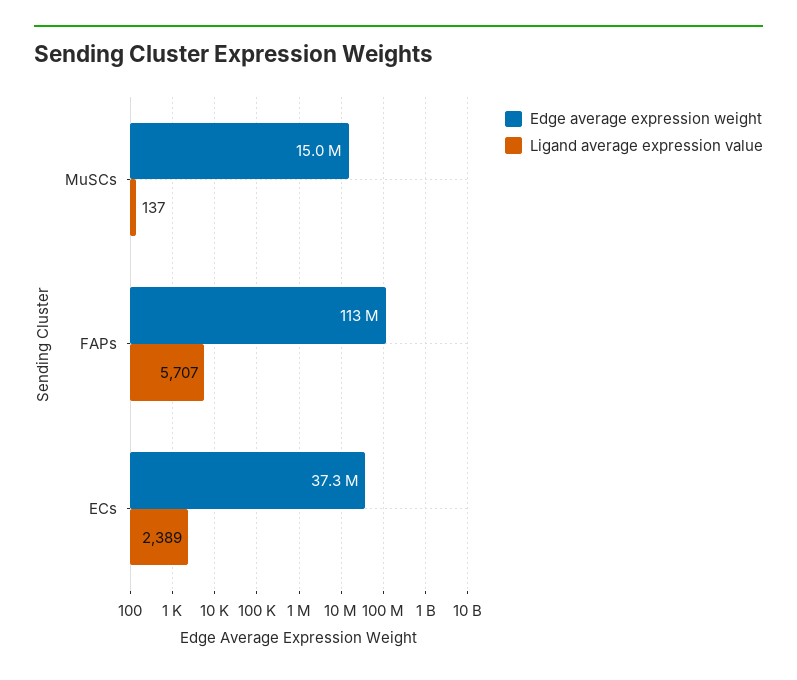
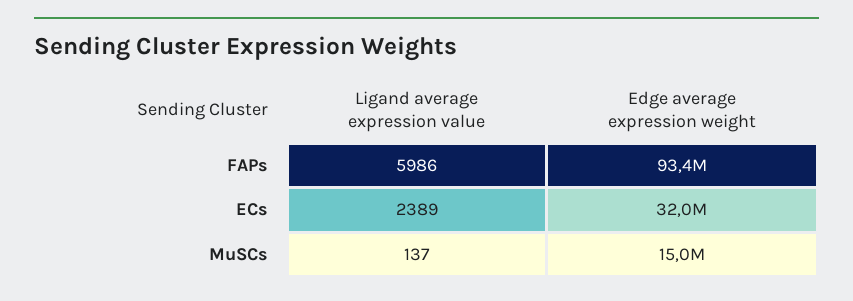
  {
    "Edge average expression weight": {
      "MuSCs": 15000000,
-     "FAPs": 113000000,
+     "FAPs": 93400000,
-     "ECs": 37300000
+     "ECs": 32000000
    },
    "Ligand average expression value": {
      "MuSCs": 137,
-     "FAPs": 5707,
+     "FAPs": 5986,
      "ECs": 2389
    }
  }

